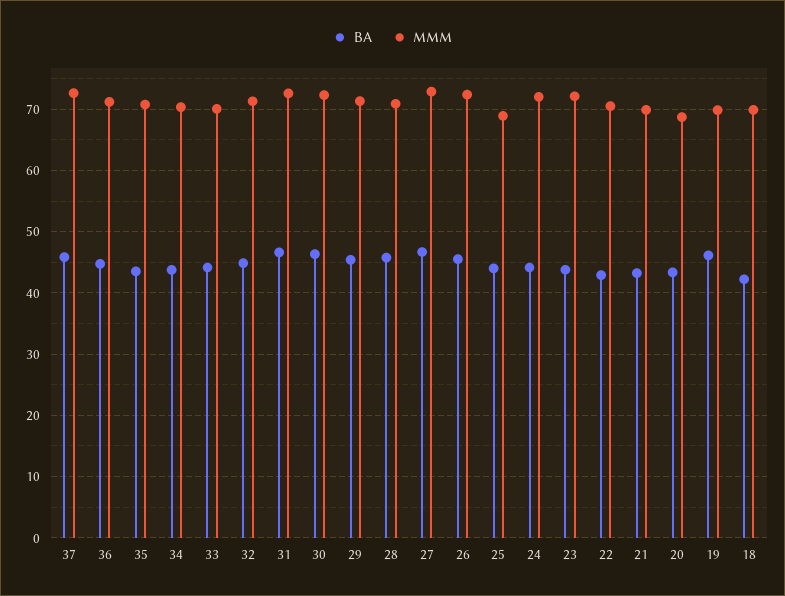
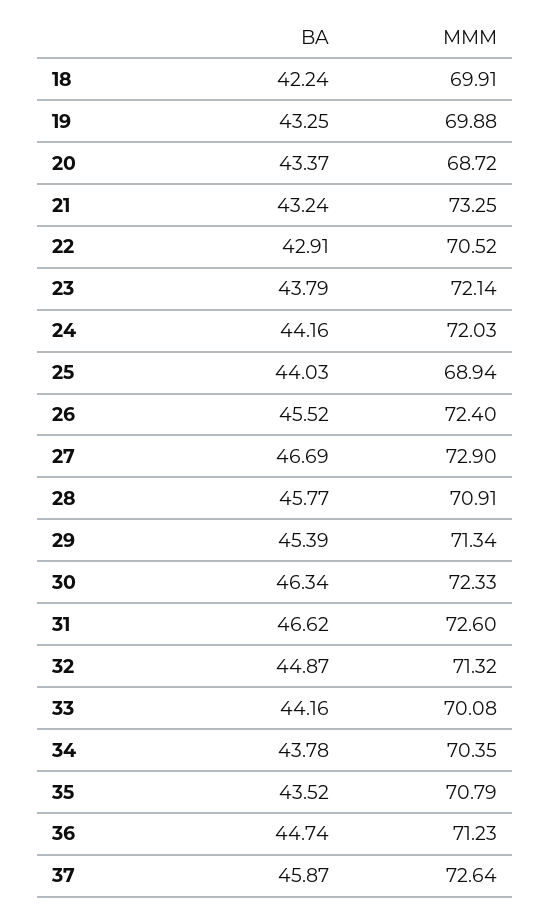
  {
    "BA": {
      "37": 45.87,
      "36": 44.74,
      "35": 43.52,
      "34": 43.78,
      "33": 44.16,
      "32": 44.87,
      "31": 46.62,
      "30": 46.34,
      "29": 45.39,
      "28": 45.77,
      "27": 46.69,
      "26": 45.52,
      "25": 44.03,
      "24": 44.16,
      "23": 43.79,
      "22": 42.91,
      "21": 43.24,
      "20": 43.37,
-     "19": 46,
+     "19": 43.25,
      "18": 42.24
    },
    "MMM": {
      "37": 72.64,
      "36": 71.23,
      "35": 70.79,
      "34": 70.35,
      "33": 70.08,
      "32": 71.32,
      "31": 72.6,
      "30": 72.33,
      "29": 71.34,
      "28": 70.91,
      "27": 72.9,
      "26": 72.4,
      "25": 68.94,
      "24": 72.03,
      "23": 72.14,
      "22": 70.52,
-     "21": 70,
+     "21": 73.25,
      "20": 68.72,
      "19": 69.88,
      "18": 69.91
    }
  }

